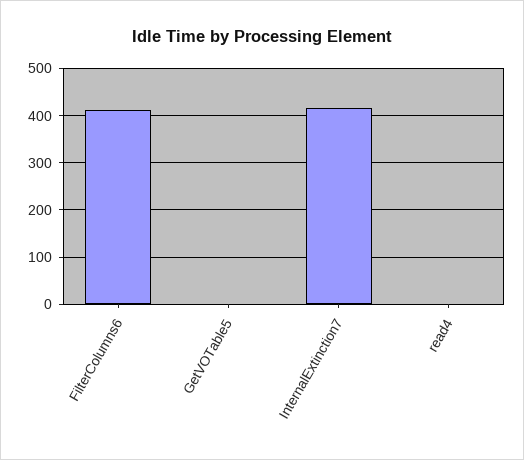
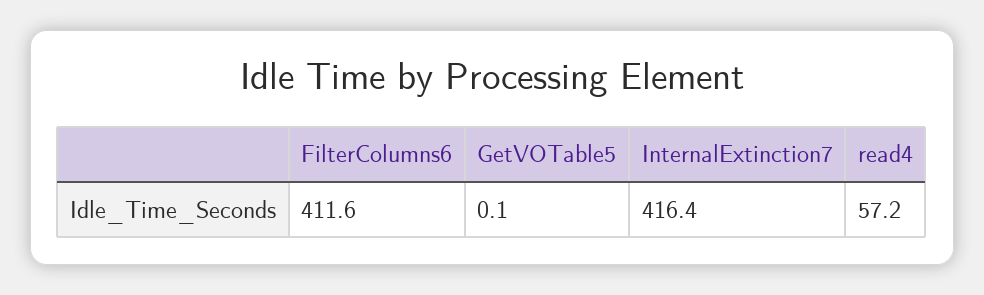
  {
    "FilterColumns6": 411.6,
    "GetVOTable5": 0.1,
    "InternalExtinction7": 416.4,
-   "read4": 0
+   "read4": 57.2
  }

